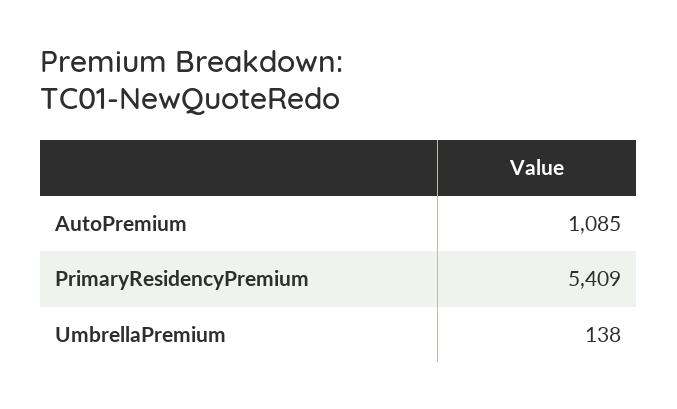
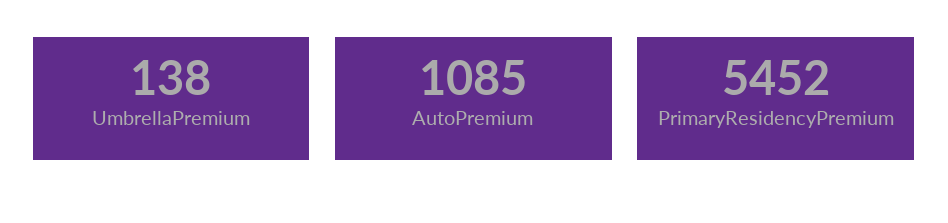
  {
    "AutoPremium": 1085,
-   "PrimaryResidencyPremium": 5409,
+   "PrimaryResidencyPremium": 5452,
    "UmbrellaPremium": 138
  }

